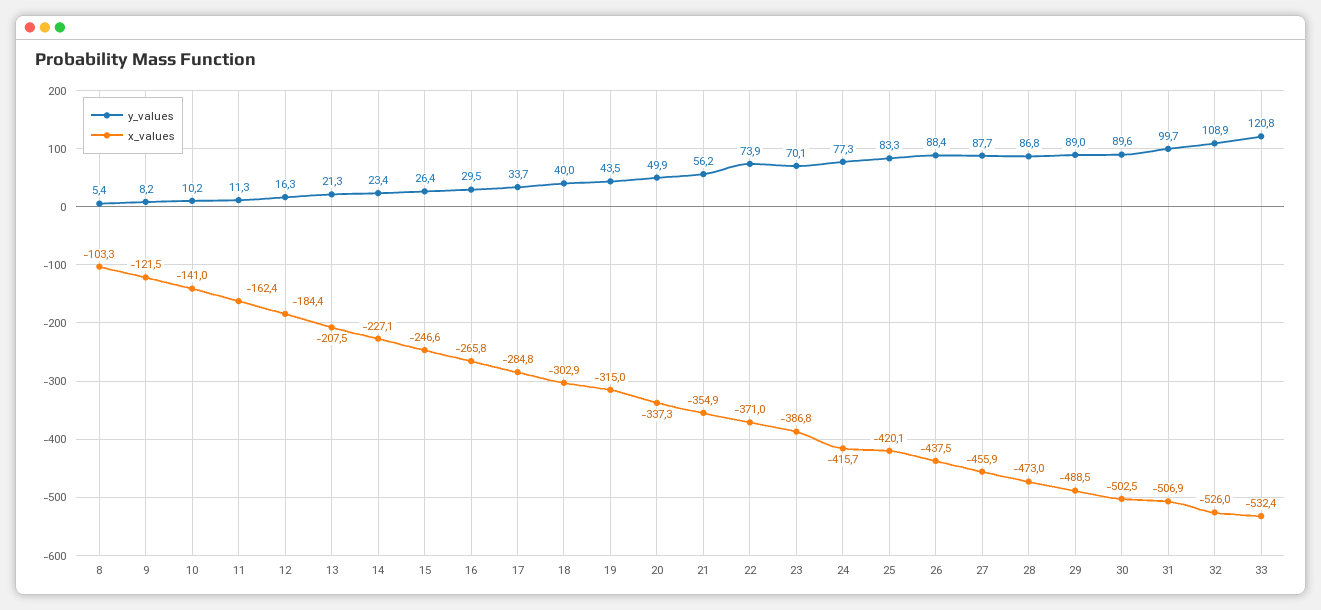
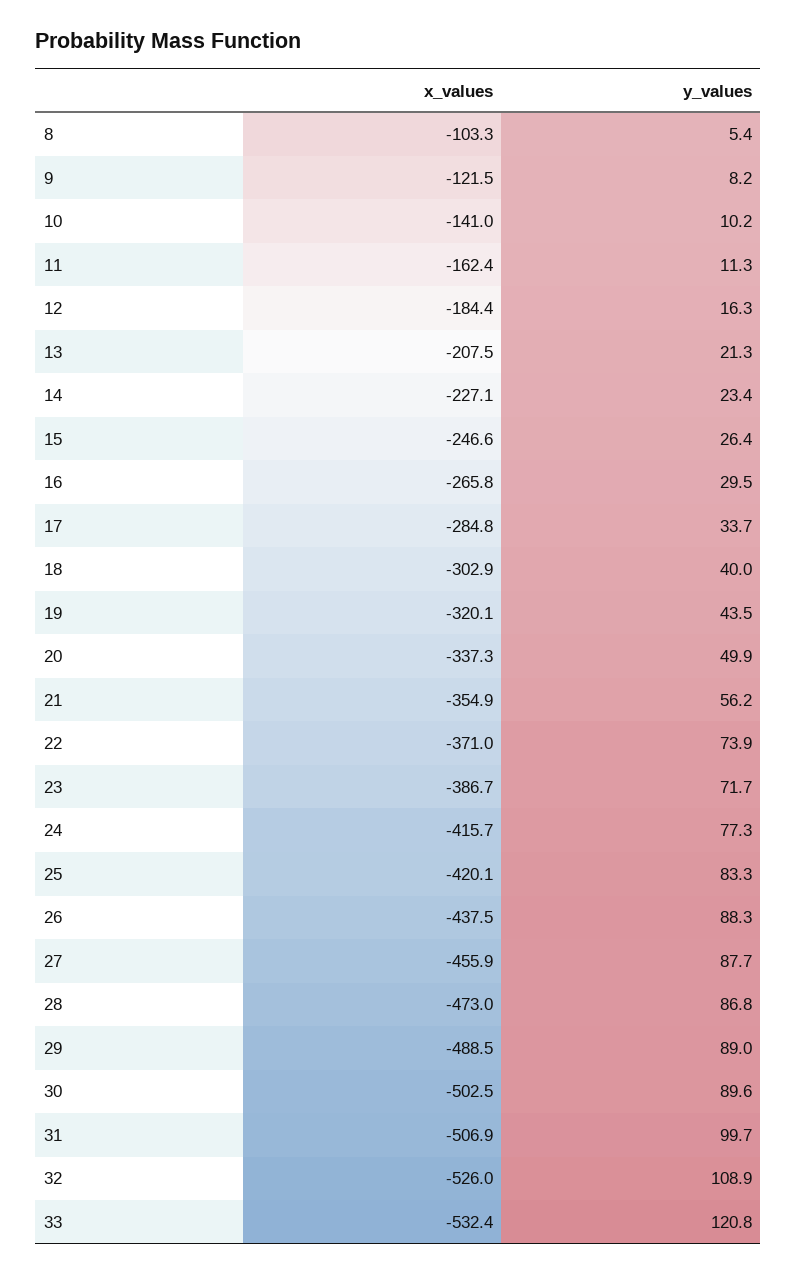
  {
    "y_values": {
      "8": 5.4,
      "9": 8.2,
      "10": 10.2,
      "11": 11.3,
      "12": 16.3,
      "13": 21.3,
      "14": 23.4,
      "15": 26.4,
      "16": 29.5,
      "17": 33.7,
      "18": 40,
      "19": 43.5,
      "20": 49.9,
      "21": 56.2,
      "22": 73.9,
-     "23": 70.1,
+     "23": 71.7,
      "24": 77.3,
      "25": 83.3,
-     "26": 88.4,
+     "26": 88.3,
      "27": 87.7,
      "28": 86.8,
      "29": 89,
      "30": 89.6,
      "31": 99.7,
      "32": 108.9,
      "33": 120.8
    },
    "x_values": {
      "8": -103.3,
      "9": -121.5,
      "10": -141,
      "11": -162.4,
      "12": -184.4,
      "13": -207.5,
      "14": -227.1,
      "15": -246.6,
      "16": -265.8,
      "17": -284.8,
      "18": -302.9,
-     "19": -315,
+     "19": -320.1,
      "20": -337.3,
      "21": -354.9,
      "22": -371,
-     "23": -386.8,
+     "23": -386.7,
      "24": -415.7,
      "25": -420.1,
      "26": -437.5,
      "27": -455.9,
      "28": -473,
      "29": -488.5,
      "30": -502.5,
      "31": -506.9,
      "32": -526,
      "33": -532.4
    }
  }

